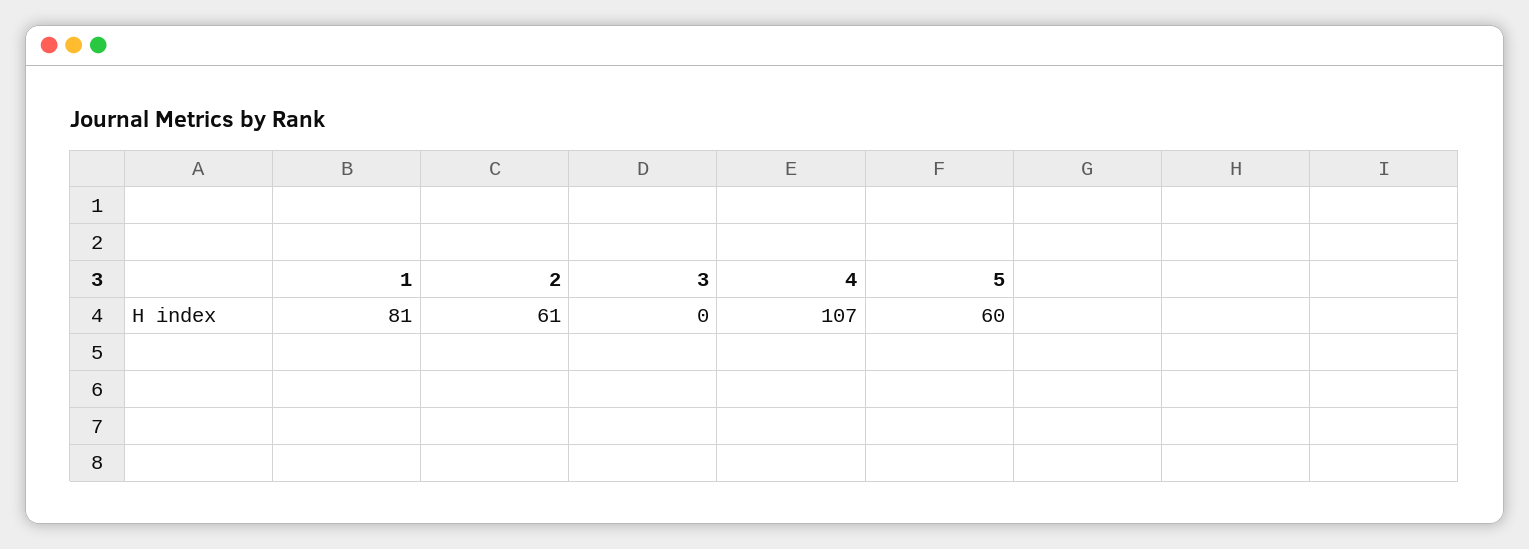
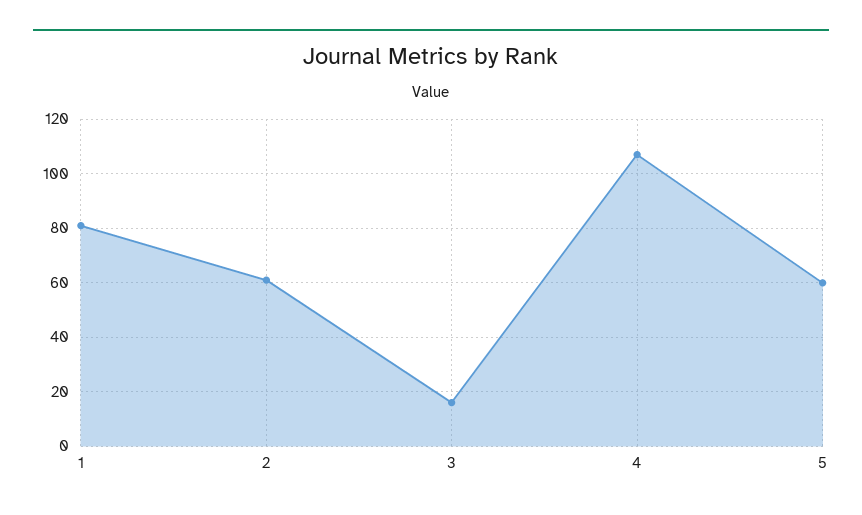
  {
    "1": 81,
    "2": 61,
-   "3": 0,
+   "3": 15,
    "4": 107,
    "5": 60
  }

